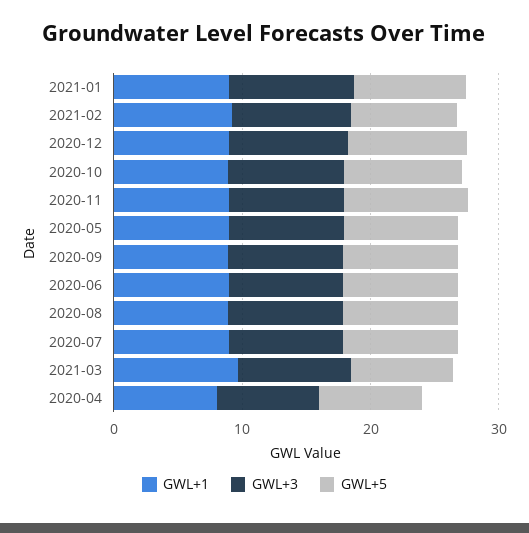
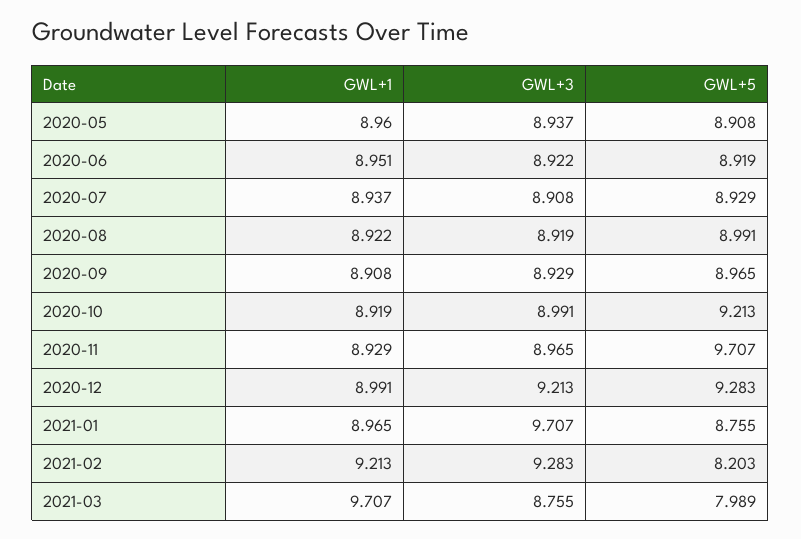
  {
    "GWL+1": {
      "2021-01": 8.965,
      "2021-02": 9.213,
      "2020-12": 8.991,
      "2020-10": 8.919,
      "2020-11": 8.929,
      "2020-05": 8.96,
      "2020-09": 8.908,
      "2020-06": 8.951,
      "2020-08": 8.922,
      "2020-07": 8.937,
-     "2021-03": 9.707,
+     "2021-03": 9.707
-     "2020-04": 8
    },
    "GWL+3": {
      "2021-01": 9.707,
      "2021-02": 9.283,
      "2020-12": 9.213,
      "2020-10": 8.991,
      "2020-11": 8.965,
      "2020-05": 8.937,
      "2020-09": 8.929,
      "2020-06": 8.922,
      "2020-08": 8.919,
      "2020-07": 8.908,
-     "2021-03": 8.755,
+     "2021-03": 8.755
-     "2020-04": 8
    },
    "GWL+5": {
      "2021-01": 8.755,
      "2021-02": 8.203,
      "2020-12": 9.283,
      "2020-10": 9.213,
      "2020-11": 9.707,
      "2020-05": 8.908,
      "2020-09": 8.965,
      "2020-06": 8.919,
      "2020-08": 8.991,
      "2020-07": 8.929,
-     "2021-03": 7.989,
+     "2021-03": 7.989
-     "2020-04": 8
    }
  }

